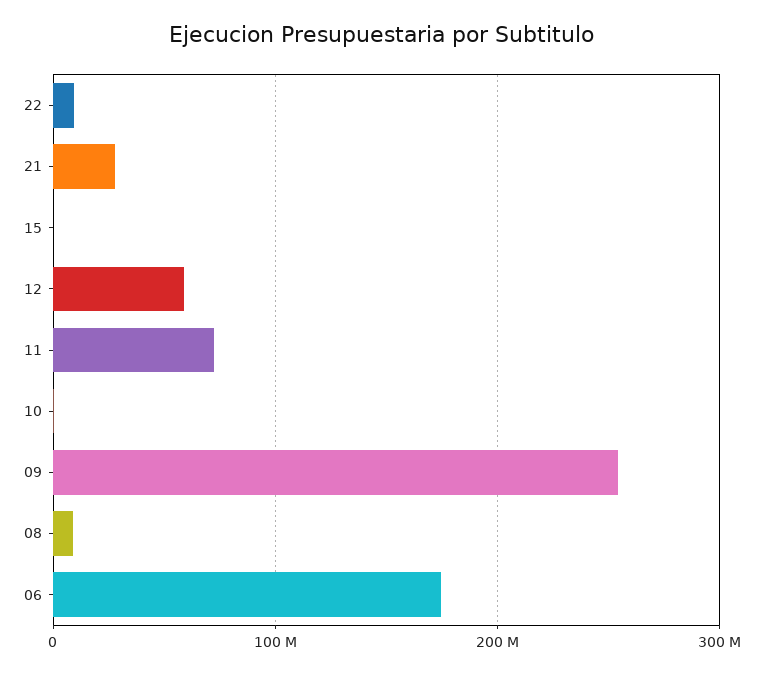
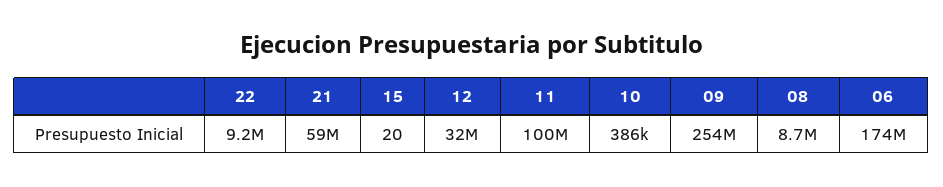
  {
    "22": 9200000,
-   "21": 30000000,
+   "21": 59000000,
    "15": 20,
-   "12": 60000000,
+   "12": 32000000,
-   "11": 70000000,
+   "11": 100000000,
    "10": 386000,
    "09": 254000000,
    "08": 8700000,
    "06": 174000000
  }

